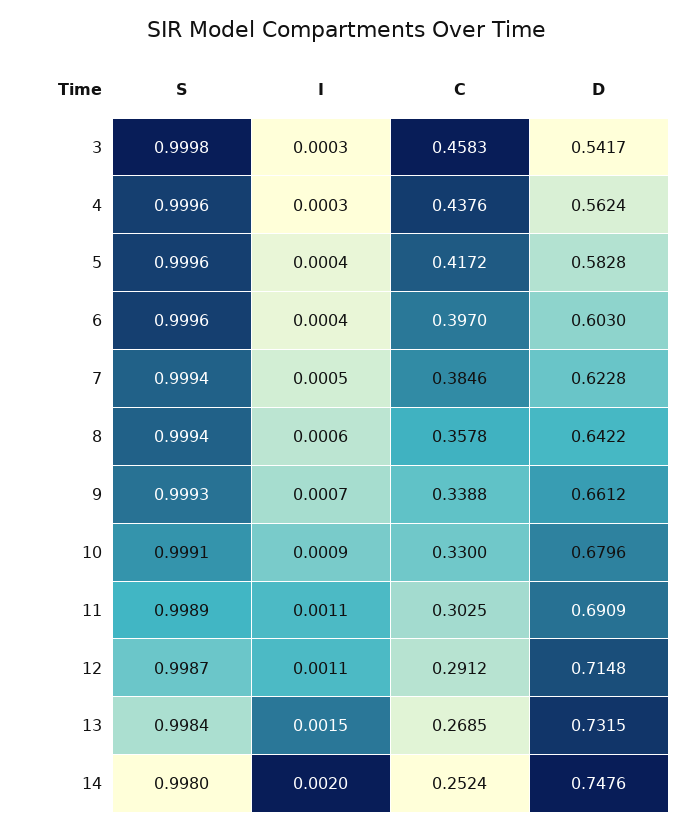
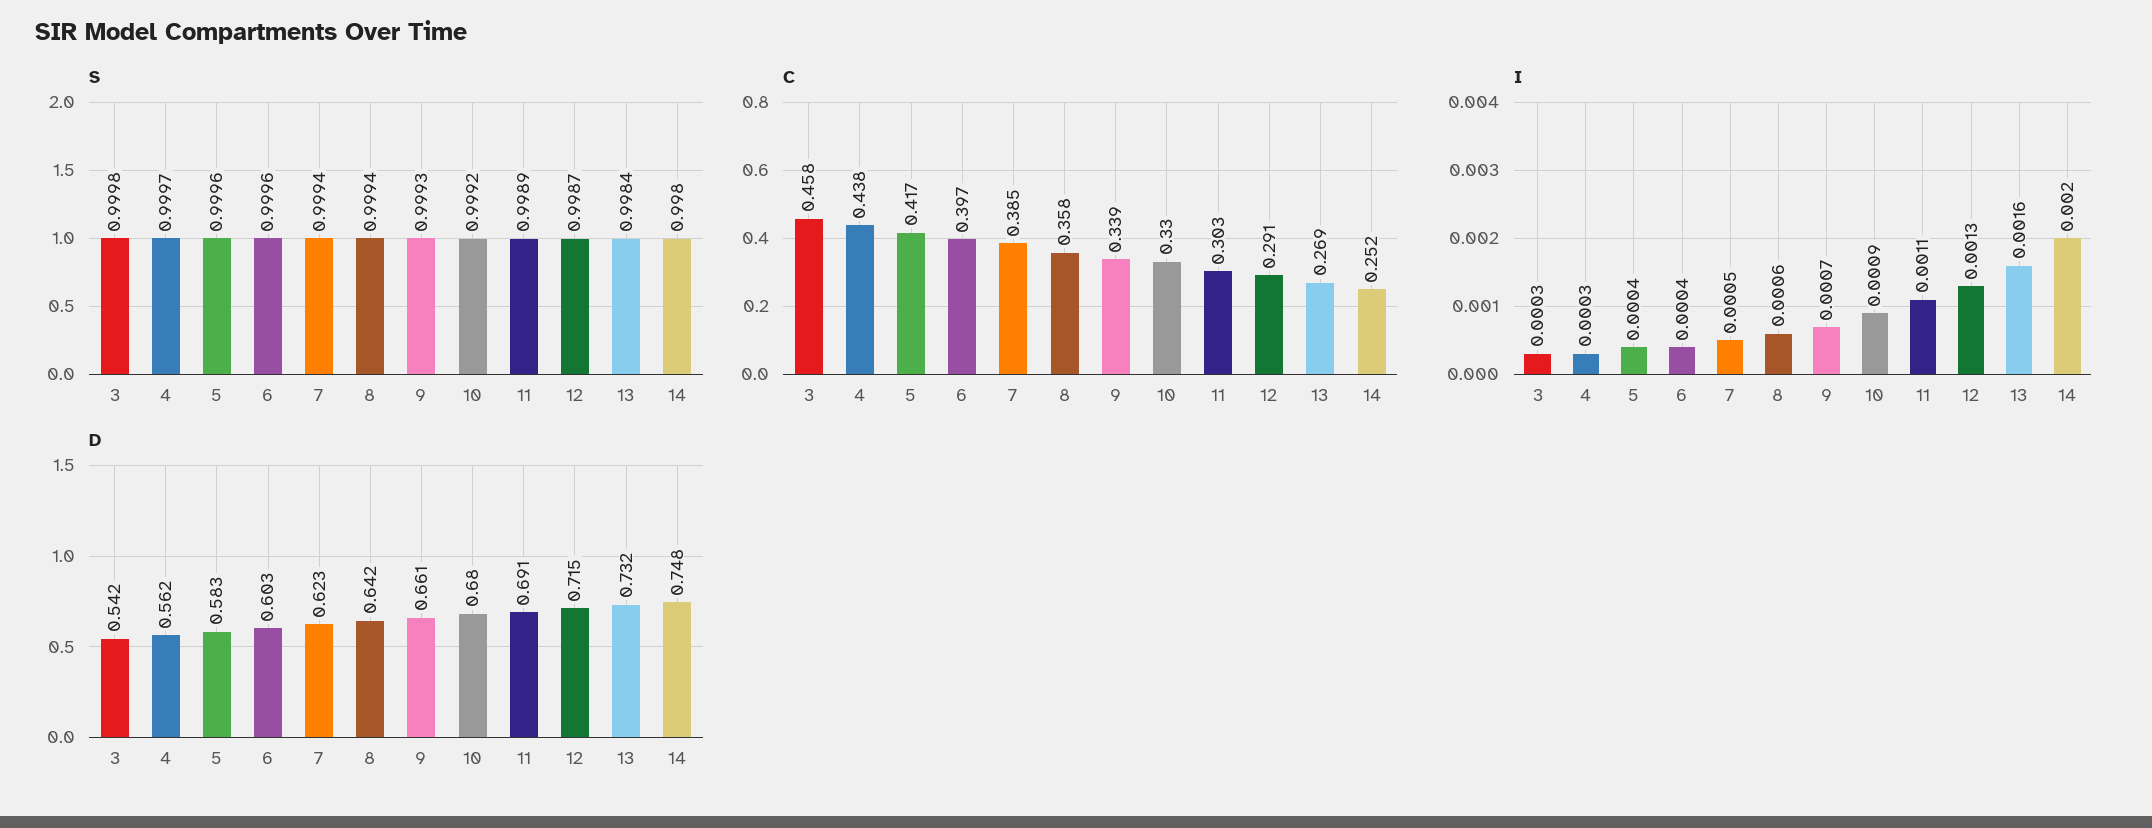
  {
    "S": {
      "3": 0.9998,
-     "4": 0.9996,
+     "4": 0.9997,
      "5": 0.9996,
      "6": 0.9996,
      "7": 0.9994,
      "8": 0.9994,
      "9": 0.9993,
-     "10": 0.9991,
+     "10": 0.9992,
      "11": 0.9989,
      "12": 0.9987,
      "13": 0.9984,
      "14": 0.998
    },
    "I": {
      "3": 0.0003,
      "4": 0.0003,
      "5": 0.0004,
      "6": 0.0004,
      "7": 0.0005,
      "8": 0.0006,
      "9": 0.0007,
      "10": 0.0009,
      "11": 0.0011,
-     "12": 0.0011,
+     "12": 0.0013,
-     "13": 0.0015,
+     "13": 0.0016,
      "14": 0.002
    },
    "C": {
      "3": 0.4583,
      "4": 0.4376,
      "5": 0.4172,
      "6": 0.397,
      "7": 0.3846,
      "8": 0.3578,
      "9": 0.3388,
      "10": 0.33,
      "11": 0.3025,
      "12": 0.2912,
      "13": 0.2685,
      "14": 0.2524
    },
    "D": {
      "3": 0.5417,
      "4": 0.5624,
      "5": 0.5828,
      "6": 0.603,
      "7": 0.6228,
      "8": 0.6422,
      "9": 0.6612,
      "10": 0.6796,
      "11": 0.6909,
      "12": 0.7148,
      "13": 0.7315,
      "14": 0.7476
    }
  }

